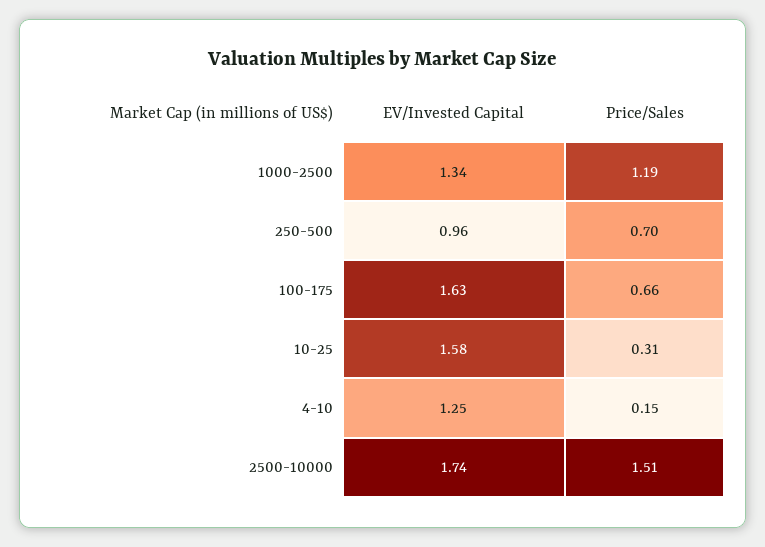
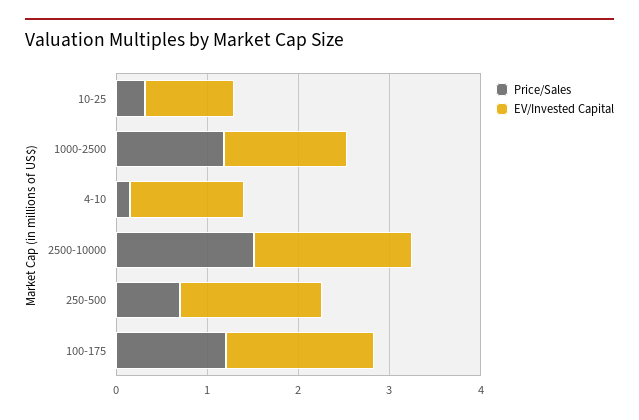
  {
    "EV/Invested Capital": {
      "1000-2500": 1.34,
-     "250-500": 0.96,
+     "250-500": 1.6,
      "100-175": 1.63,
-     "10-25": 1.58,
+     "10-25": 1,
      "4-10": 1.25,
      "2500-10000": 1.74
    },
    "Price/Sales": {
      "1000-2500": 1.19,
      "250-500": 0.7,
-     "100-175": 0.66,
+     "100-175": 1.2,
      "10-25": 0.31,
      "4-10": 0.15,
      "2500-10000": 1.51
    }
  }

